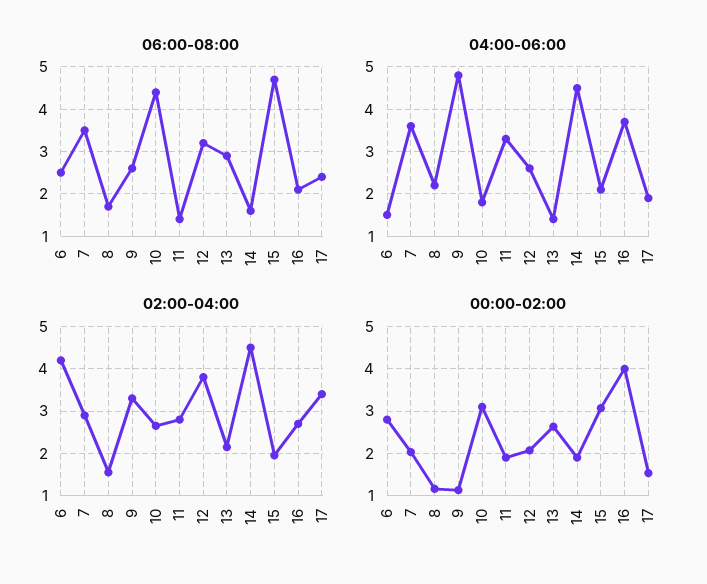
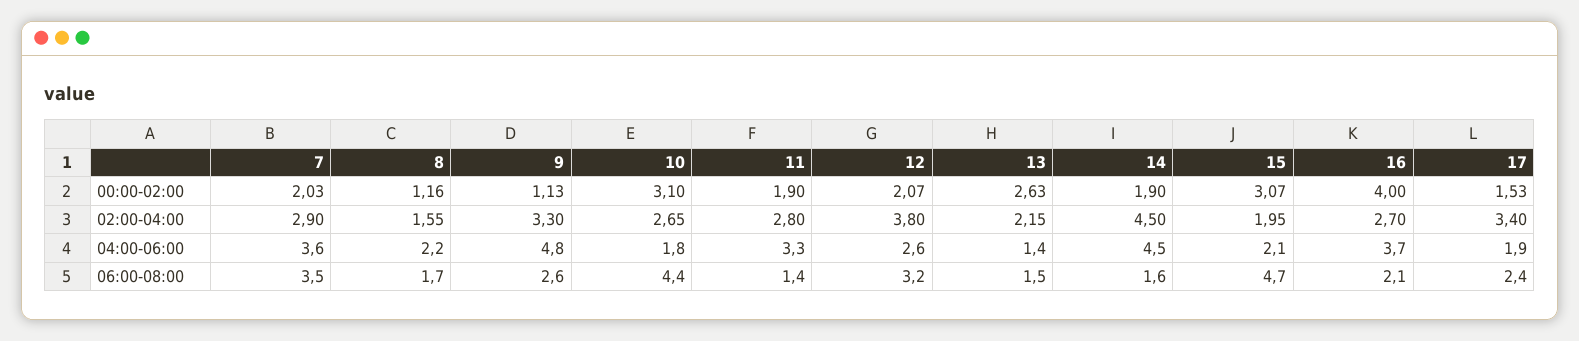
  {
    "06:00-08:00": {
-     "6": 2.5,
      "7": 3.5,
      "8": 1.7,
      "9": 2.6,
      "10": 4.4,
      "11": 1.4,
      "12": 3.2,
-     "13": 3,
+     "13": 1.5,
      "14": 1.6,
      "15": 4.7,
      "16": 2.1,
      "17": 2.4
    },
    "04:00-06:00": {
-     "6": 1.5,
      "7": 3.6,
      "8": 2.2,
      "9": 4.8,
      "10": 1.8,
      "11": 3.3,
      "12": 2.6,
      "13": 1.4,
      "14": 4.5,
      "15": 2.1,
      "16": 3.7,
      "17": 1.9
    },
    "02:00-04:00": {
-     "6": 4.2,
      "7": 2.9,
      "8": 1.55,
      "9": 3.3,
      "10": 2.65,
      "11": 2.8,
      "12": 3.8,
      "13": 2.15,
      "14": 4.5,
      "15": 1.95,
      "16": 2.7,
      "17": 3.4
    },
    "00:00-02:00": {
-     "6": 2.8,
      "7": 2.03,
      "8": 1.16,
      "9": 1.13,
      "10": 3.1,
      "11": 1.9,
      "12": 2.07,
      "13": 2.63,
      "14": 1.9,
      "15": 3.07,
      "16": 4,
      "17": 1.53
    }
  }

